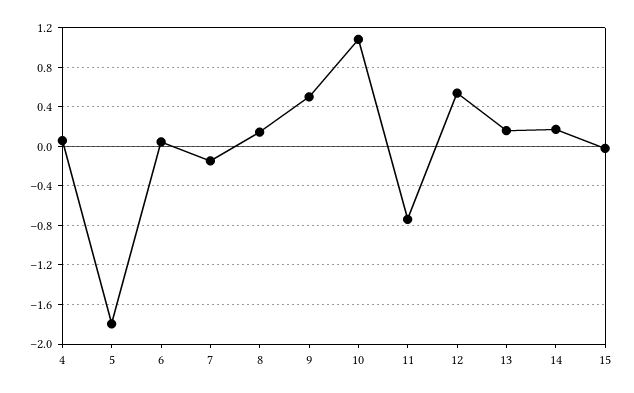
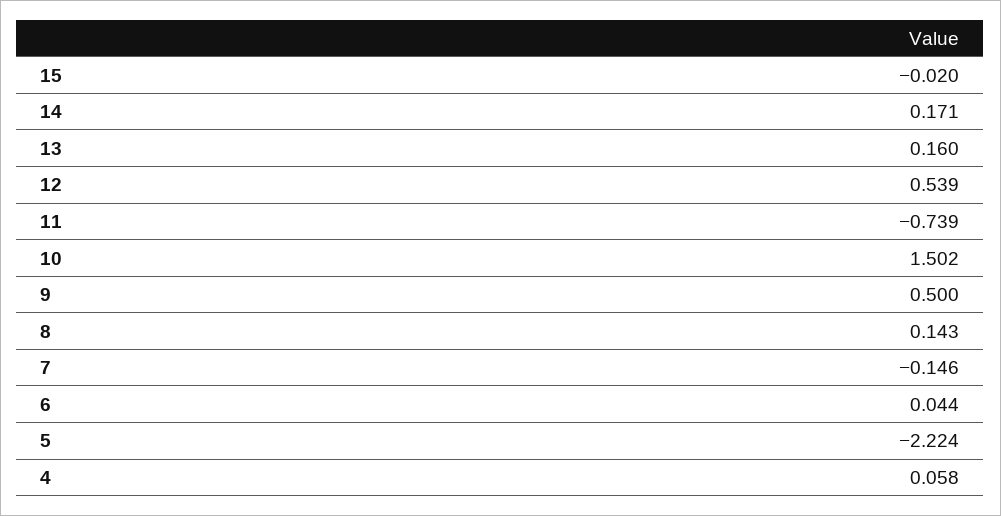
  {
    "4": 0.058,
-   "5": -1.8,
+   "5": -2.224,
    "6": 0.044,
    "7": -0.146,
    "8": 0.143,
    "9": 0.5,
-   "10": 1.1,
+   "10": 1.502,
    "11": -0.739,
    "12": 0.539,
    "13": 0.16,
    "14": 0.171,
    "15": -0.02
  }

